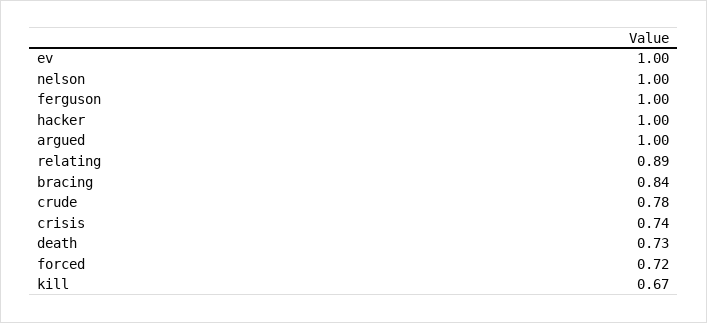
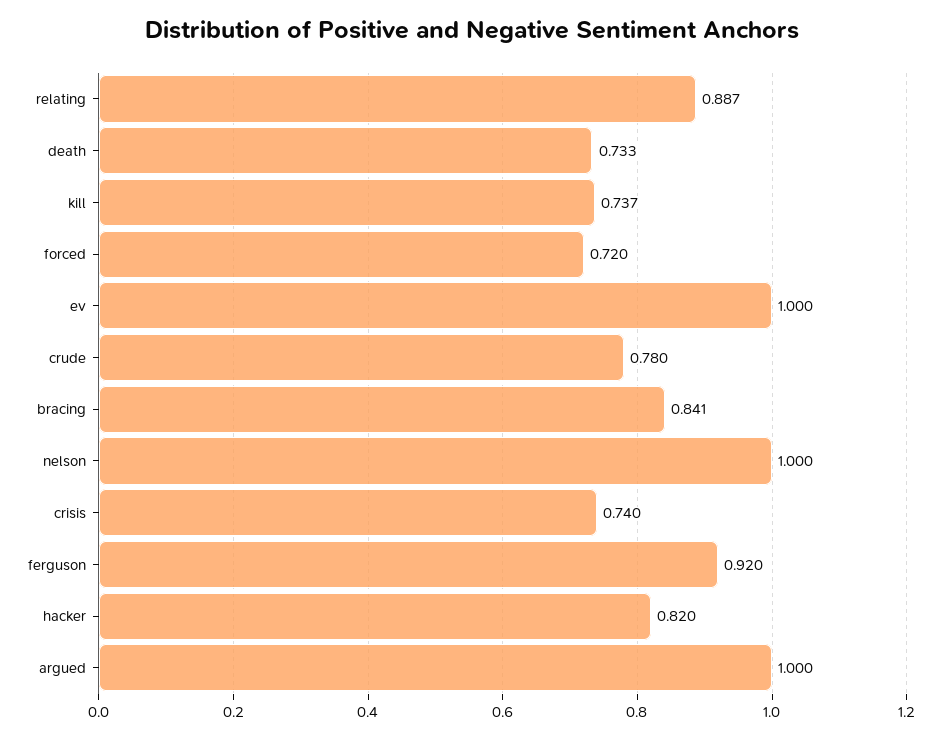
  {
    "ev": 1,
    "nelson": 1,
-   "ferguson": 1,
+   "ferguson": 0.92,
-   "hacker": 1,
+   "hacker": 0.82,
    "argued": 1,
    "relating": 0.887,
    "bracing": 0.841,
    "crude": 0.78,
    "crisis": 0.74,
    "death": 0.733,
    "forced": 0.72,
-   "kill": 0.67
+   "kill": 0.737
  }

